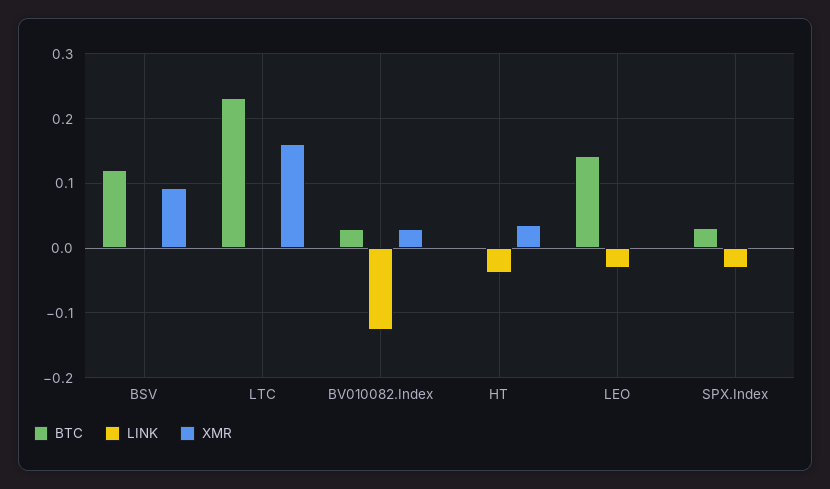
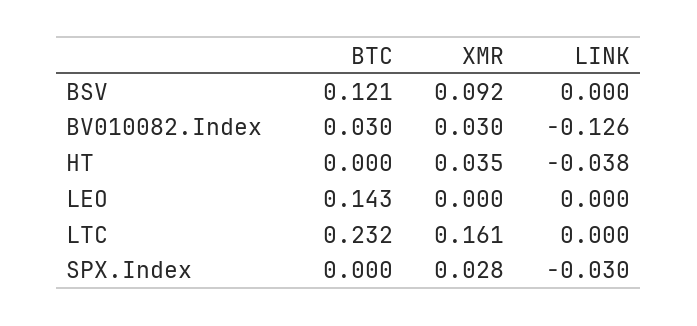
  {
    "BTC": {
      "BSV": 0.121,
      "LTC": 0.232,
      "BV010082.Index": 0.03,
      "HT": 0,
      "LEO": 0.143,
-     "SPX.Index": 0.03
+     "SPX.Index": 0
    },
    "LINK": {
      "BSV": 0,
      "LTC": 0,
      "BV010082.Index": -0.126,
      "HT": -0.038,
-     "LEO": -0.03,
+     "LEO": 0,
      "SPX.Index": -0.03
    },
    "XMR": {
      "BSV": 0.092,
      "LTC": 0.161,
      "BV010082.Index": 0.03,
      "HT": 0.035,
      "LEO": 0,
-     "SPX.Index": 0
+     "SPX.Index": 0.028
    }
  }

